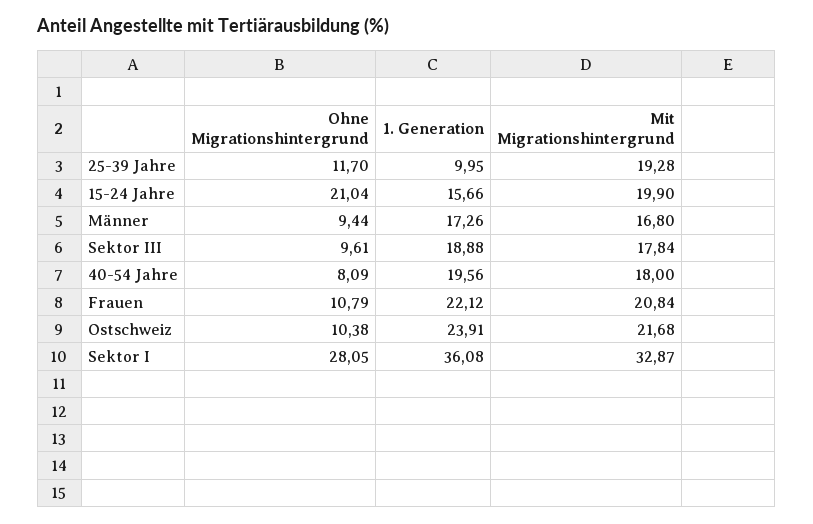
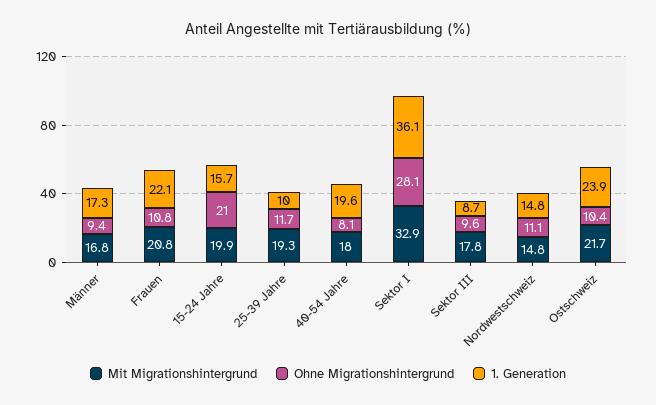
  {
    "Ohne Migrationshintergrund": {
      "25-39 Jahre": 11.7,
      "15-24 Jahre": 21.04,
      "Männer": 9.44,
      "Sektor III": 9.61,
      "40-54 Jahre": 8.09,
      "Frauen": 10.79,
      "Ostschweiz": 10.38,
-     "Sektor I": 28.05
+     "Sektor I": 28.05,
+     "Nordwestschweiz": 11.1
    },
    "1. Generation": {
      "25-39 Jahre": 9.95,
      "15-24 Jahre": 15.66,
      "Männer": 17.26,
-     "Sektor III": 18.88,
+     "Sektor III": 8.7,
      "40-54 Jahre": 19.56,
      "Frauen": 22.12,
      "Ostschweiz": 23.91,
-     "Sektor I": 36.08
+     "Sektor I": 36.08,
+     "Nordwestschweiz": 14.8
    },
    "Mit Migrationshintergrund": {
      "25-39 Jahre": 19.28,
      "15-24 Jahre": 19.9,
      "Männer": 16.8,
      "Sektor III": 17.84,
      "40-54 Jahre": 18,
      "Frauen": 20.84,
      "Ostschweiz": 21.68,
-     "Sektor I": 32.87
+     "Sektor I": 32.87,
+     "Nordwestschweiz": 14.8
    }
  }

